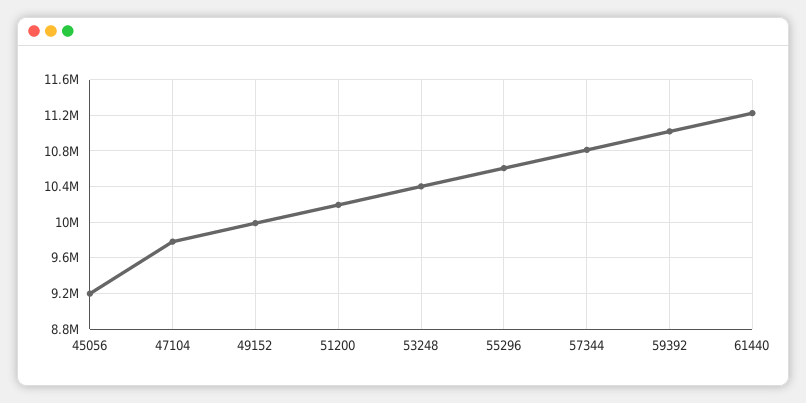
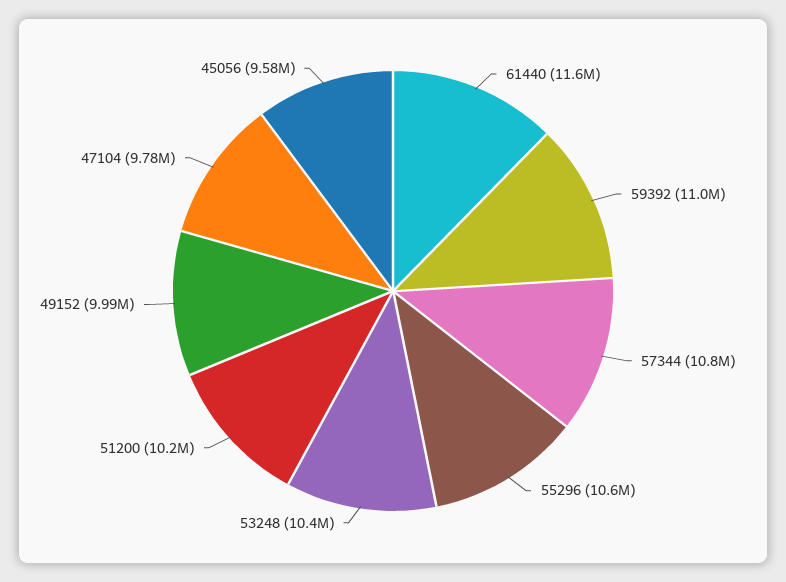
  {
-   "45056": 9200000,
+   "45056": 9580000,
    "47104": 9780000,
    "49152": 9990000,
    "51200": 10200000,
    "53248": 10400000,
    "55296": 10600000,
    "57344": 10800000,
    "59392": 11000000,
-   "61440": 11200000
+   "61440": 11600000
  }

